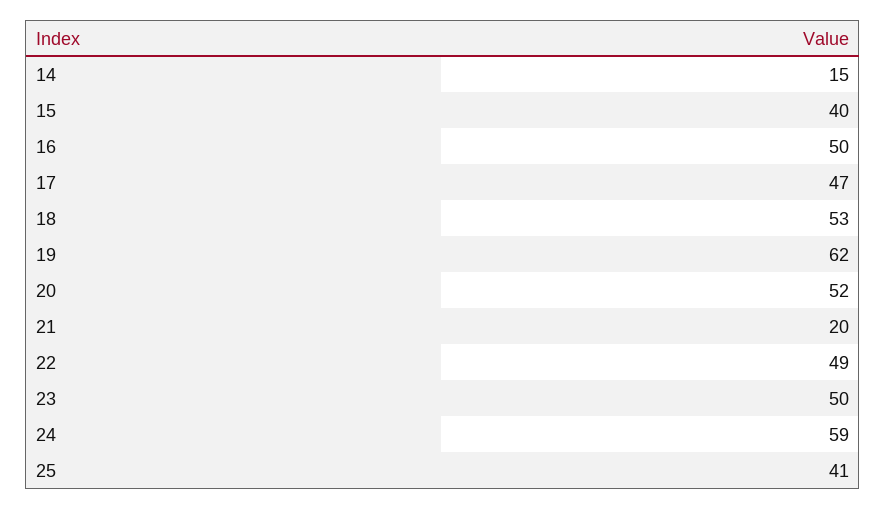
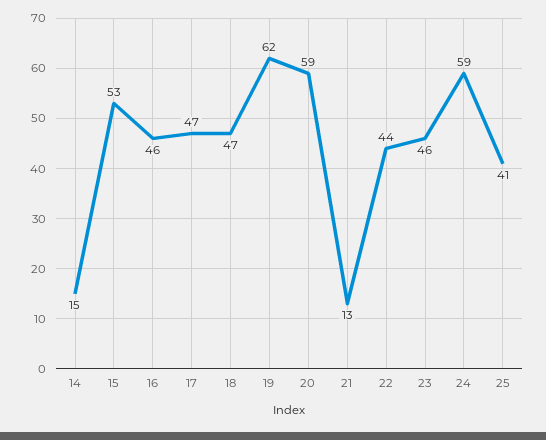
  {
    "14": 15,
-   "15": 40,
+   "15": 53,
-   "16": 50,
+   "16": 46,
    "17": 47,
-   "18": 53,
+   "18": 47,
    "19": 62,
-   "20": 52,
+   "20": 59,
-   "21": 20,
+   "21": 13,
-   "22": 49,
+   "22": 44,
-   "23": 50,
+   "23": 46,
    "24": 59,
    "25": 41
  }

